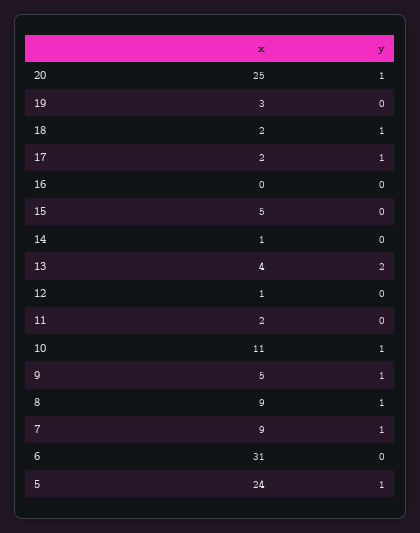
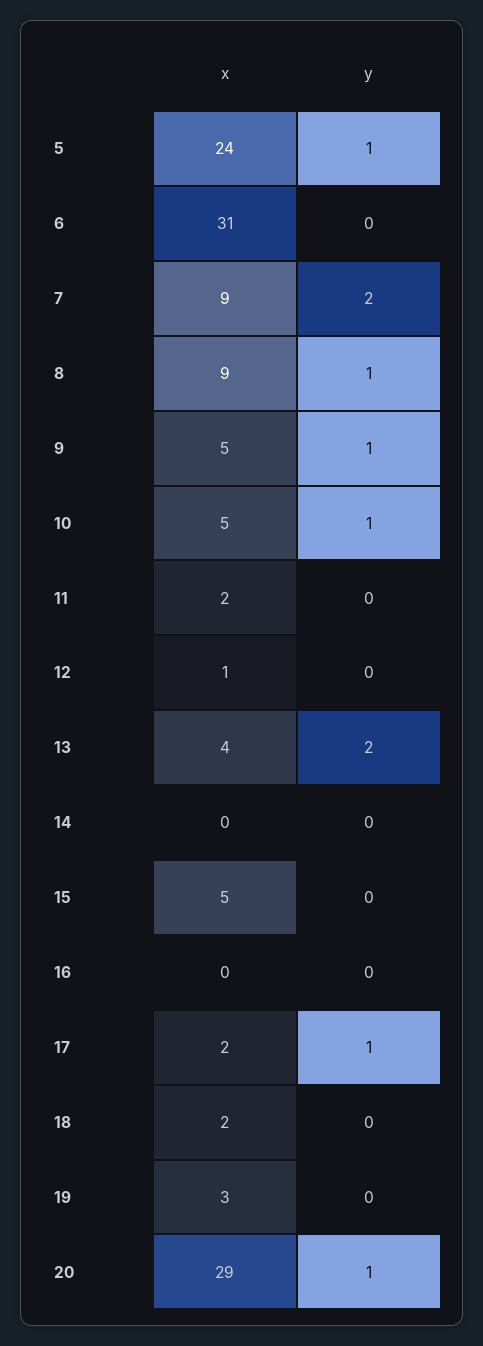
  {
    "x": {
-     "20": 25,
+     "20": 29,
      "19": 3,
      "18": 2,
      "17": 2,
      "16": 0,
      "15": 5,
-     "14": 1,
+     "14": 0,
      "13": 4,
      "12": 1,
      "11": 2,
-     "10": 11,
+     "10": 5,
      "9": 5,
      "8": 9,
      "7": 9,
      "6": 31,
      "5": 24
    },
    "y": {
      "20": 1,
      "19": 0,
-     "18": 1,
+     "18": 0,
      "17": 1,
      "16": 0,
      "15": 0,
      "14": 0,
      "13": 2,
      "12": 0,
      "11": 0,
      "10": 1,
      "9": 1,
      "8": 1,
-     "7": 1,
+     "7": 2,
      "6": 0,
      "5": 1
    }
  }

